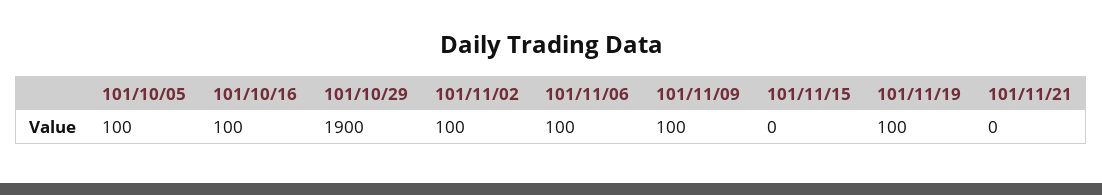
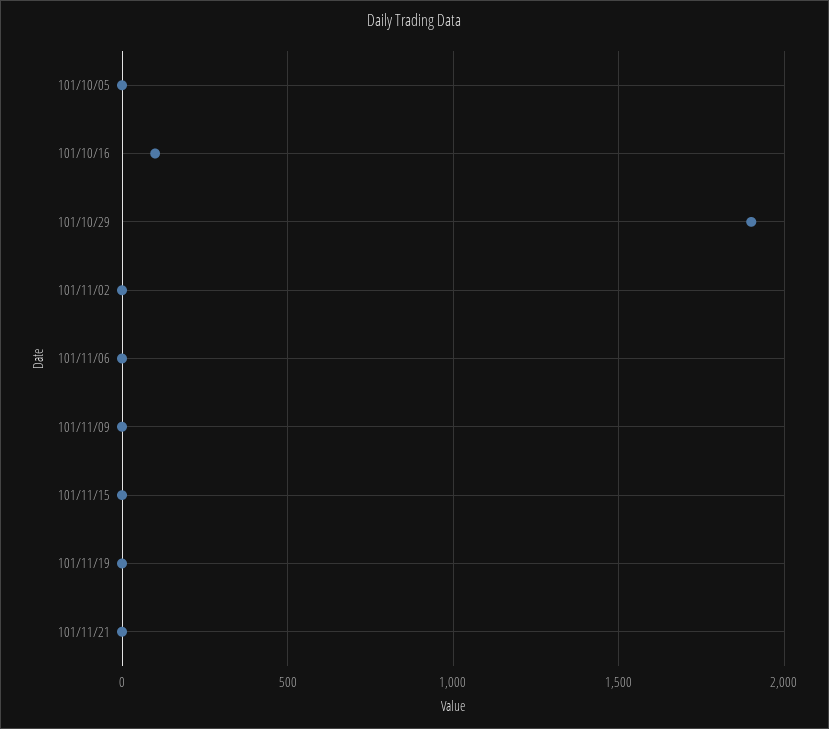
  {
-   "101/10/05": 100,
+   "101/10/05": 0,
    "101/10/16": 100,
    "101/10/29": 1900,
-   "101/11/02": 100,
+   "101/11/02": 0,
-   "101/11/06": 100,
+   "101/11/06": 0,
-   "101/11/09": 100,
+   "101/11/09": 0,
    "101/11/15": 0,
-   "101/11/19": 100,
+   "101/11/19": 0,
    "101/11/21": 0
  }

